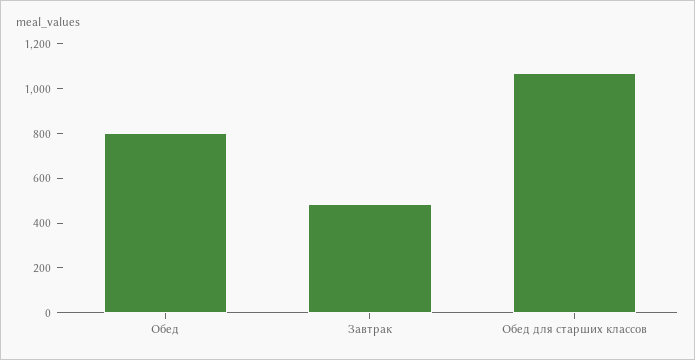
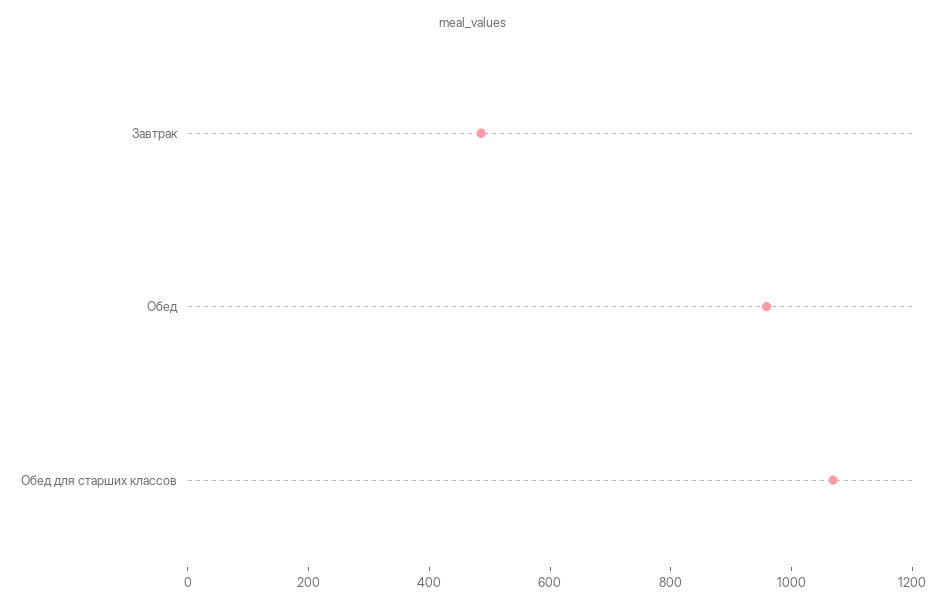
  {
-   "Обед": 800,
+   "Обед": 950,
    "Завтрак": 500,
    "Обед для старших классов": 1050
  }

